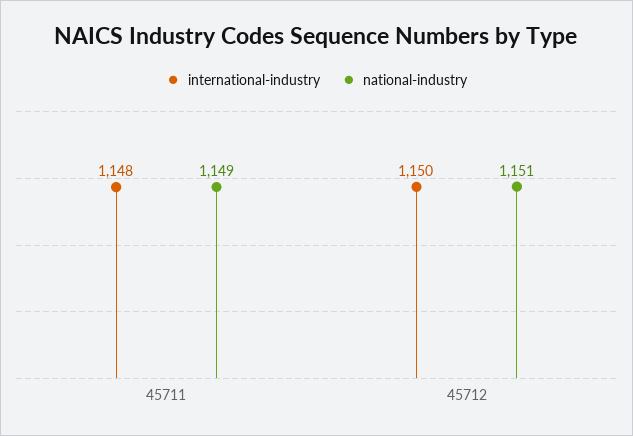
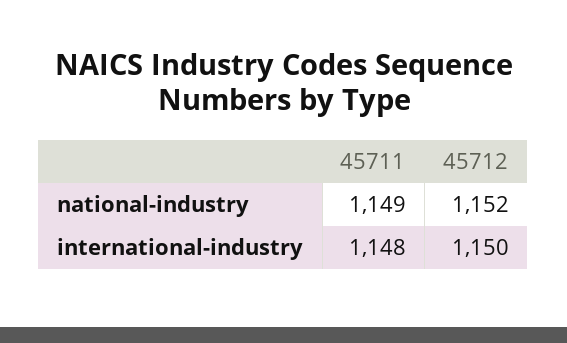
  {
    "international-industry": {
      "45711": 1148,
      "45712": 1150
    },
    "national-industry": {
      "45711": 1149,
-     "45712": 1151
+     "45712": 1152
    }
  }

